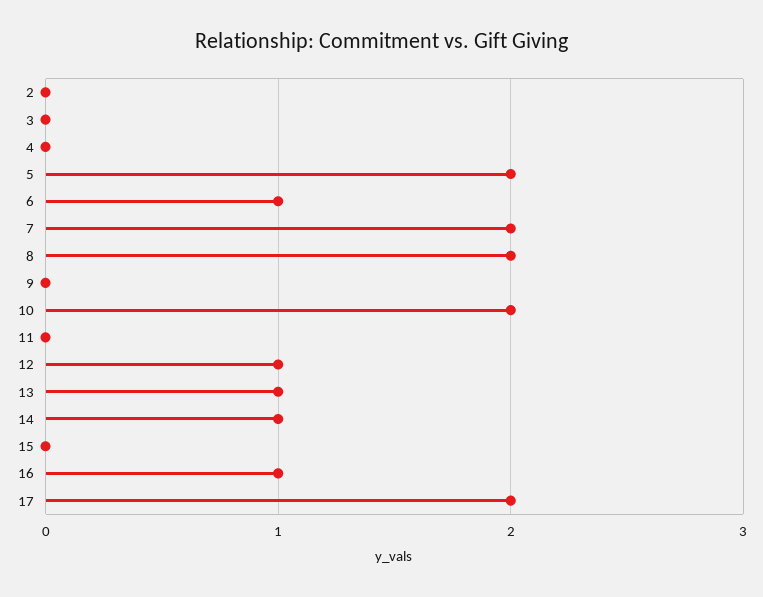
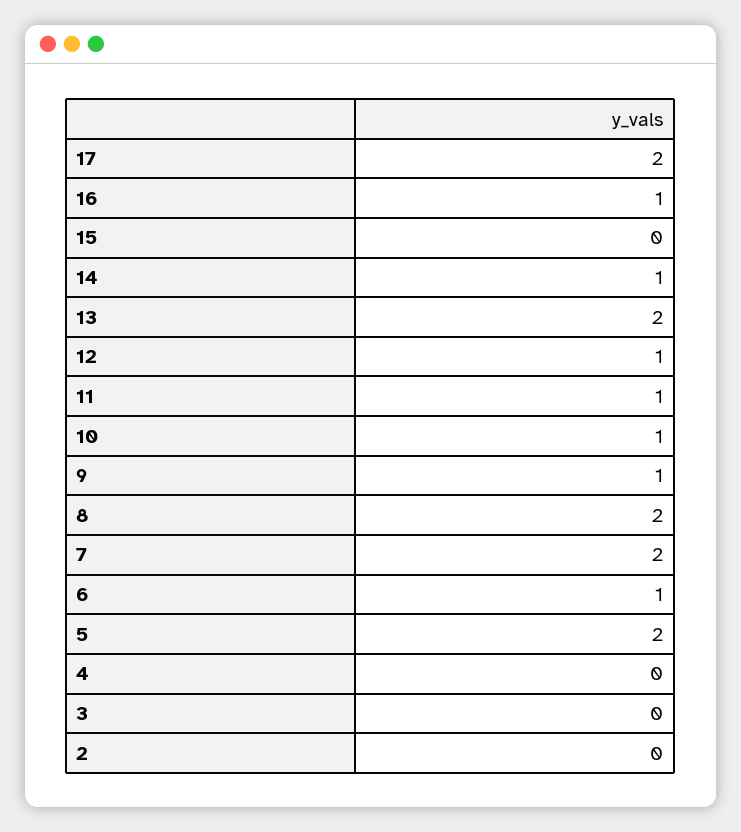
  {
    "2": 0,
    "3": 0,
    "4": 0,
    "5": 2,
    "6": 1,
    "7": 2,
    "8": 2,
-   "9": 0,
+   "9": 1,
-   "10": 2,
+   "10": 1,
-   "11": 0,
+   "11": 1,
    "12": 1,
-   "13": 1,
+   "13": 2,
    "14": 1,
    "15": 0,
    "16": 1,
    "17": 2
  }

